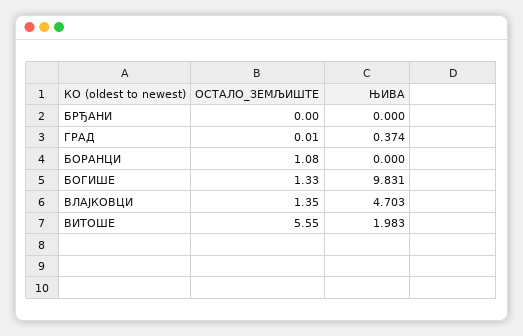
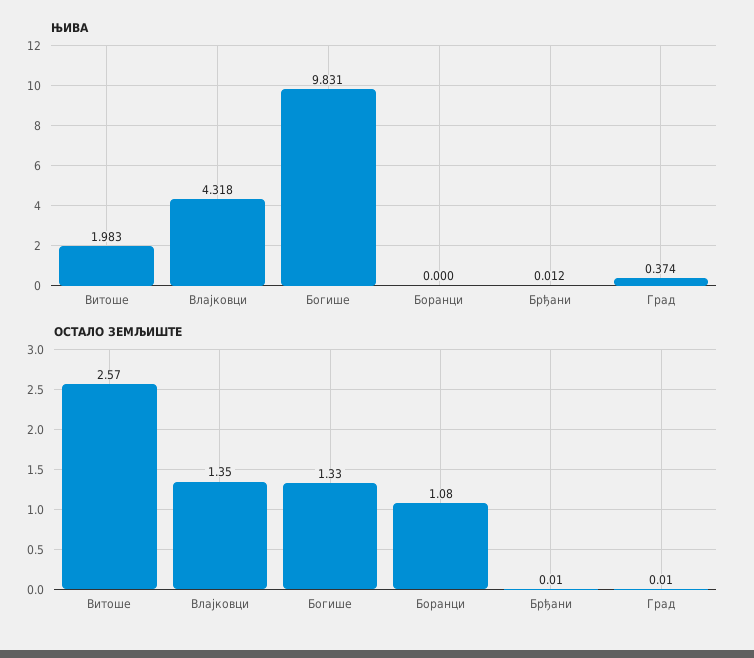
  {
    "ОСТАЛО_ЗЕМЉИШТЕ": {
-     "БРЂАНИ": 0,
+     "БРЂАНИ": 0.01,
      "ГРАД": 0.01,
      "БОРАНЦИ": 1.08,
      "БОГИШЕ": 1.33,
      "ВЛАЈКОВЦИ": 1.35,
-     "ВИТОШЕ": 5.55
+     "ВИТОШЕ": 2.57
    },
    "ЊИВА": {
-     "БРЂАНИ": 0,
+     "БРЂАНИ": 0.012,
      "ГРАД": 0.374,
      "БОРАНЦИ": 0,
      "БОГИШЕ": 9.831,
-     "ВЛАЈКОВЦИ": 4.703,
+     "ВЛАЈКОВЦИ": 4.318,
      "ВИТОШЕ": 1.983
    }
  }

